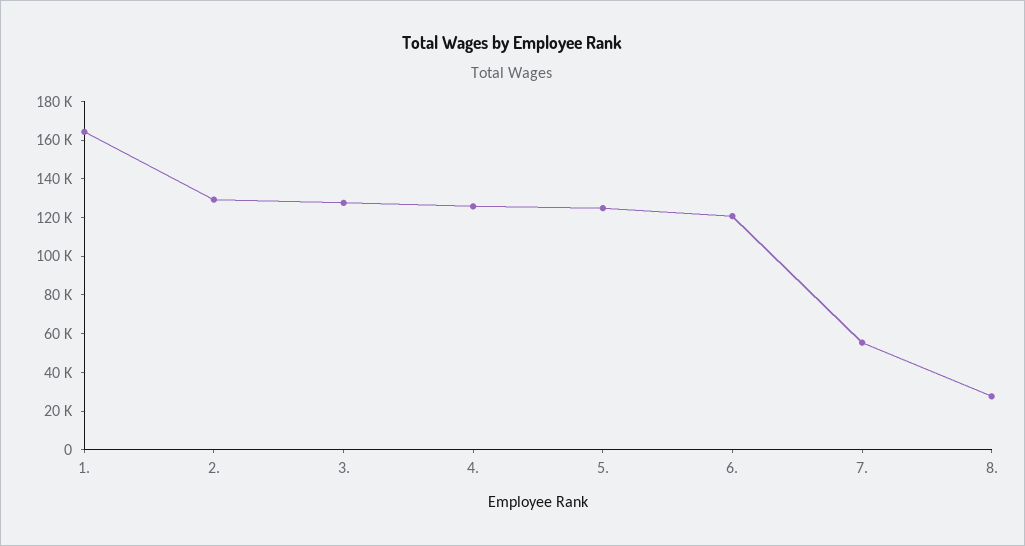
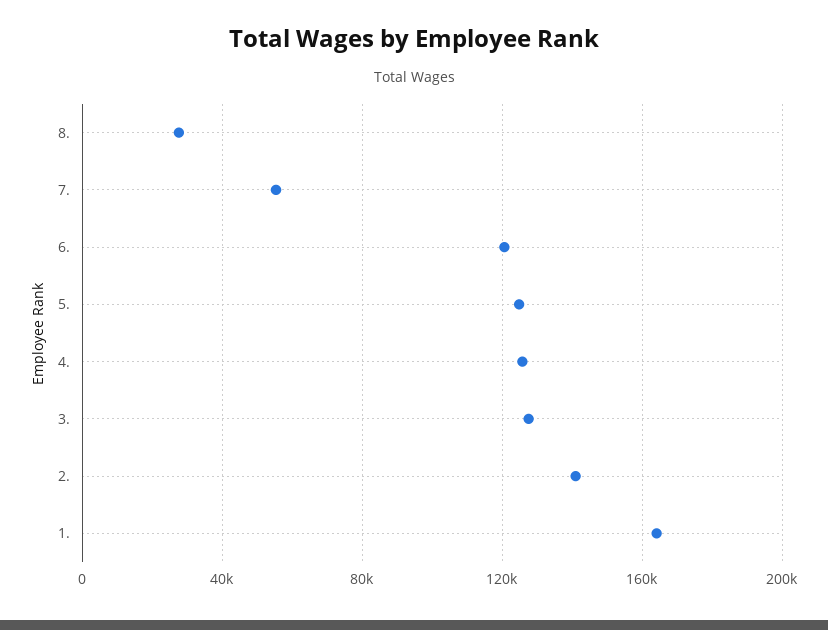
  {
    "1.": 165000,
-   "2.": 130000,
+   "2.": 140000,
    "3.": 130000,
    "4.": 125000,
    "5.": 125000,
    "6.": 120000,
    "7.": 55000,
    "8.": 30000
  }

